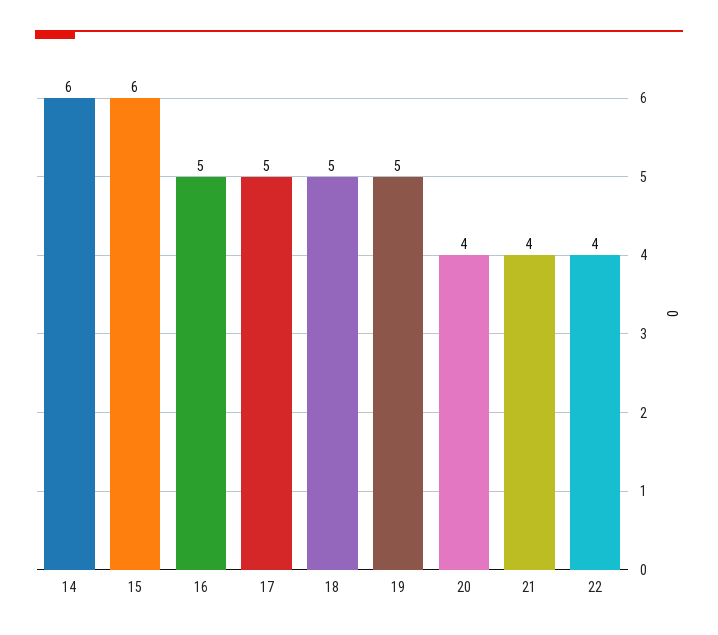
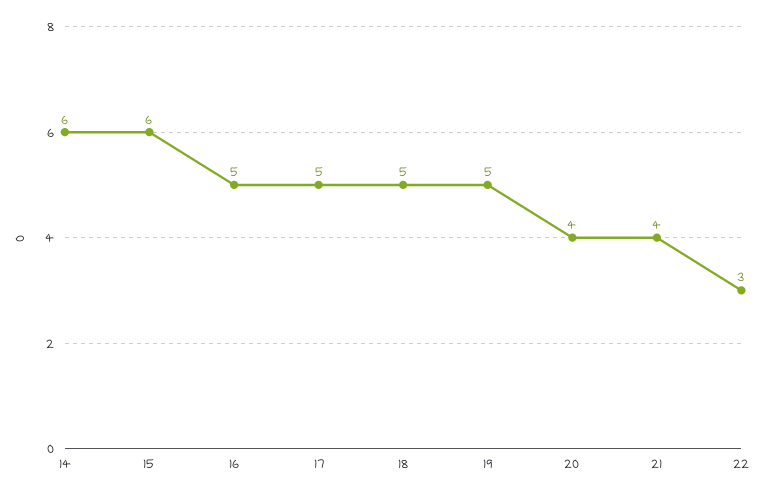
  {
    "14": 6,
    "15": 6,
    "16": 5,
    "17": 5,
    "18": 5,
    "19": 5,
    "20": 4,
    "21": 4,
-   "22": 4
+   "22": 3
  }

